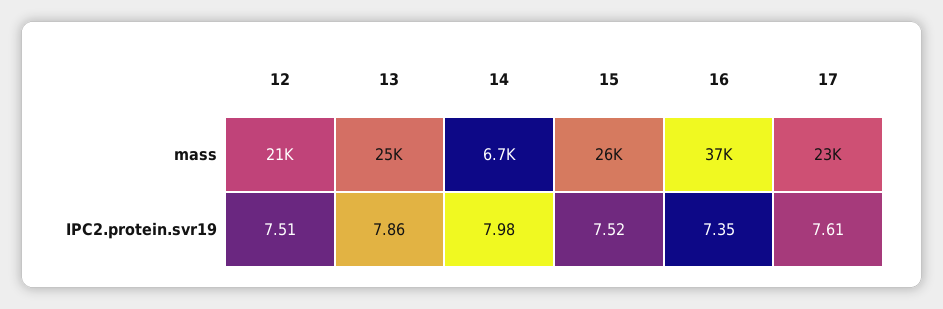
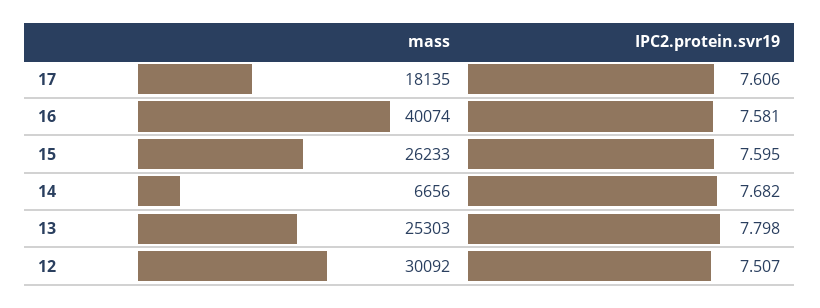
  {
    "12": {
-     "mass": 21000,
+     "mass": 30092,
      "IPC2.protein.svr19": 7.507
    },
    "13": {
      "mass": 25303,
-     "IPC2.protein.svr19": 7.86
+     "IPC2.protein.svr19": 7.798
    },
    "14": {
      "mass": 6656,
-     "IPC2.protein.svr19": 7.98
+     "IPC2.protein.svr19": 7.682
    },
    "15": {
      "mass": 26233,
-     "IPC2.protein.svr19": 7.52
+     "IPC2.protein.svr19": 7.595
    },
    "16": {
-     "mass": 37000,
+     "mass": 40074,
-     "IPC2.protein.svr19": 7.35
+     "IPC2.protein.svr19": 7.581
    },
    "17": {
-     "mass": 23000,
+     "mass": 18135,
      "IPC2.protein.svr19": 7.606
    }
  }

